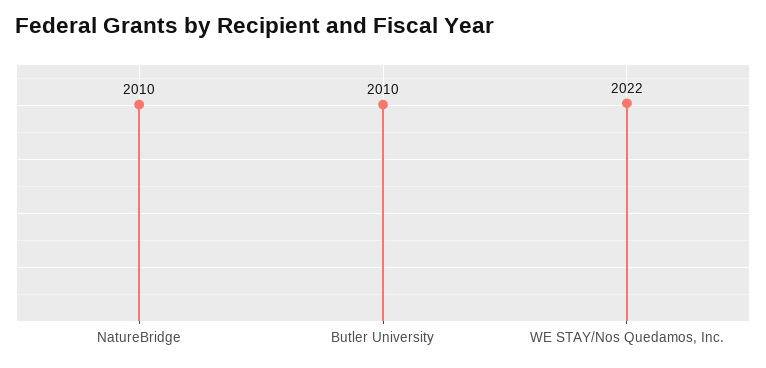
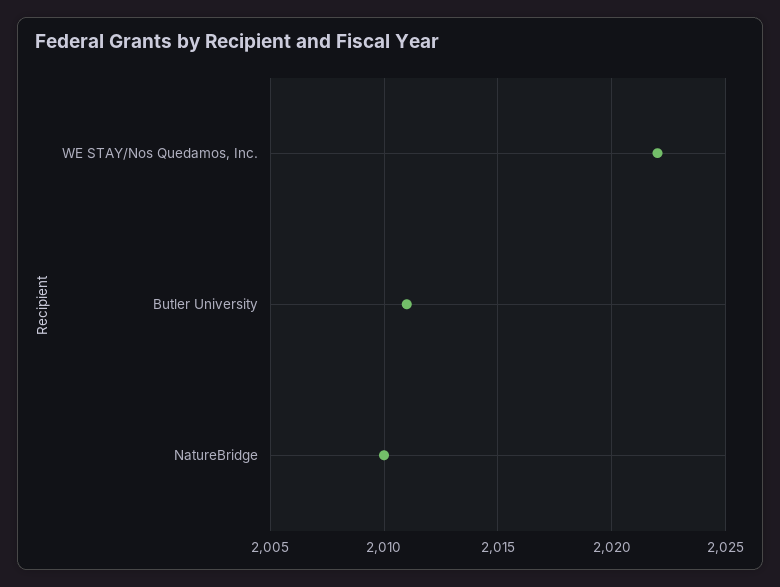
  {
    "NatureBridge": 2010,
-   "Butler University": 2010,
+   "Butler University": 2011,
    "WE STAY/Nos Quedamos, Inc.": 2022
  }

